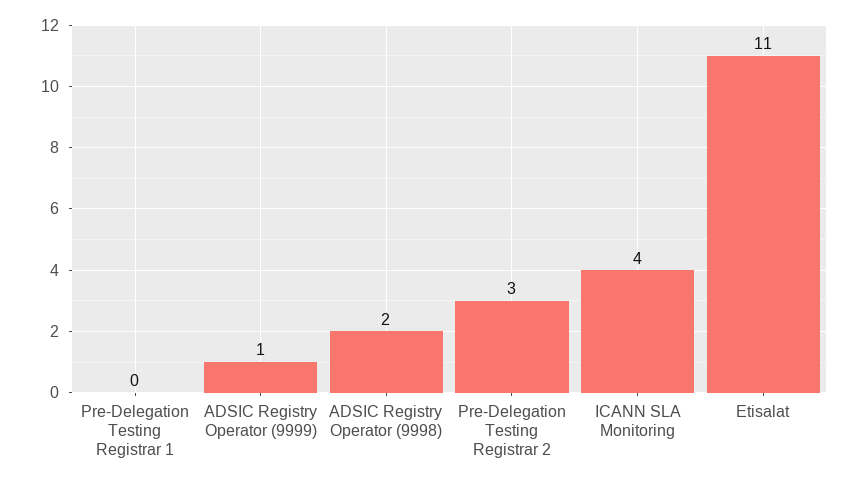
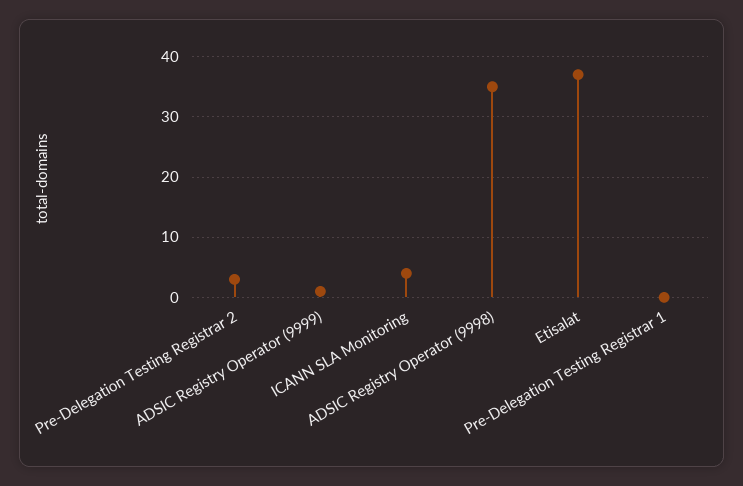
  {
    "Pre-Delegation Testing Registrar 1": 0,
    "ADSIC Registry Operator (9999)": 1,
-   "ADSIC Registry Operator (9998)": 2,
+   "ADSIC Registry Operator (9998)": 35,
    "Pre-Delegation Testing Registrar 2": 3,
    "ICANN SLA Monitoring": 4,
-   "Etisalat": 11
+   "Etisalat": 37
  }

